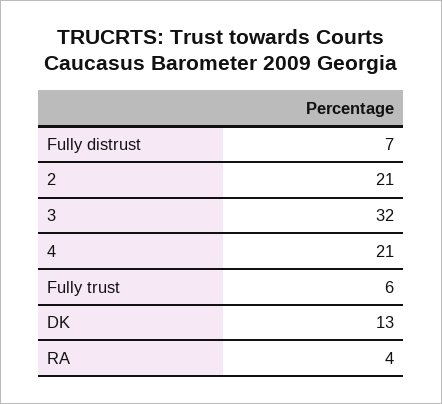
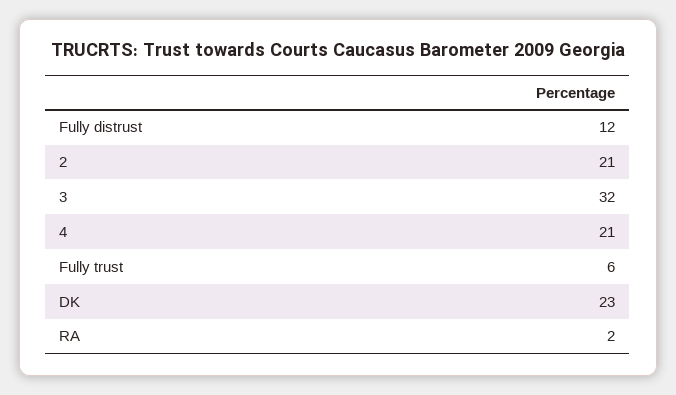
  {
-   "Fully distrust": 7,
+   "Fully distrust": 12,
    "2": 21,
    "3": 32,
    "4": 21,
    "Fully trust": 6,
-   "DK": 13,
+   "DK": 23,
-   "RA": 4
+   "RA": 2
  }

